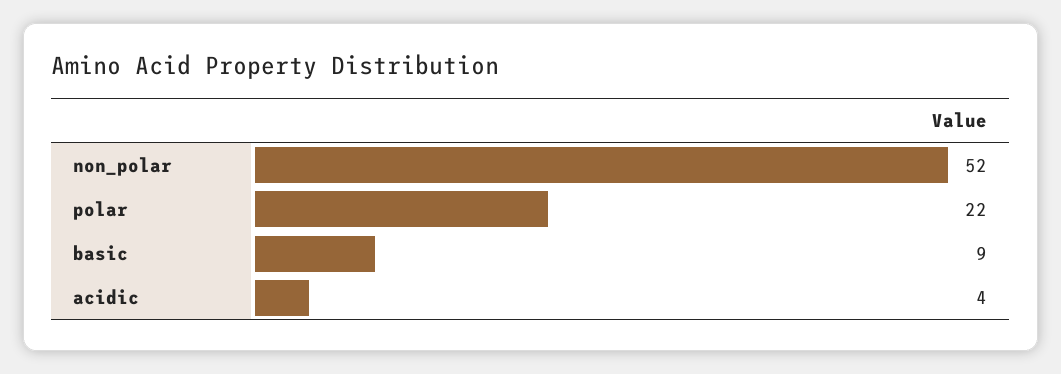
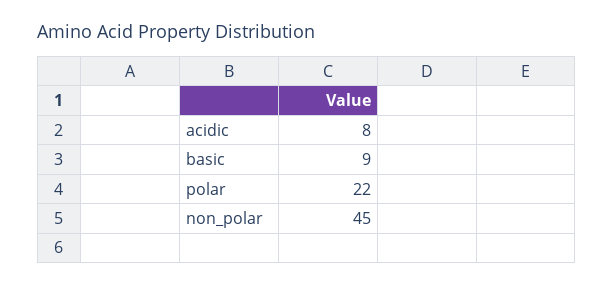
  {
-   "non_polar": 52,
+   "non_polar": 45,
    "polar": 22,
    "basic": 9,
-   "acidic": 4
+   "acidic": 8
  }

